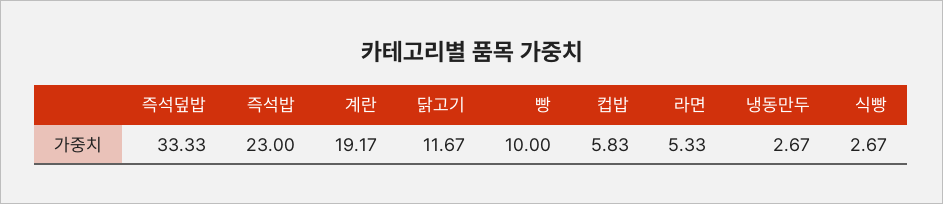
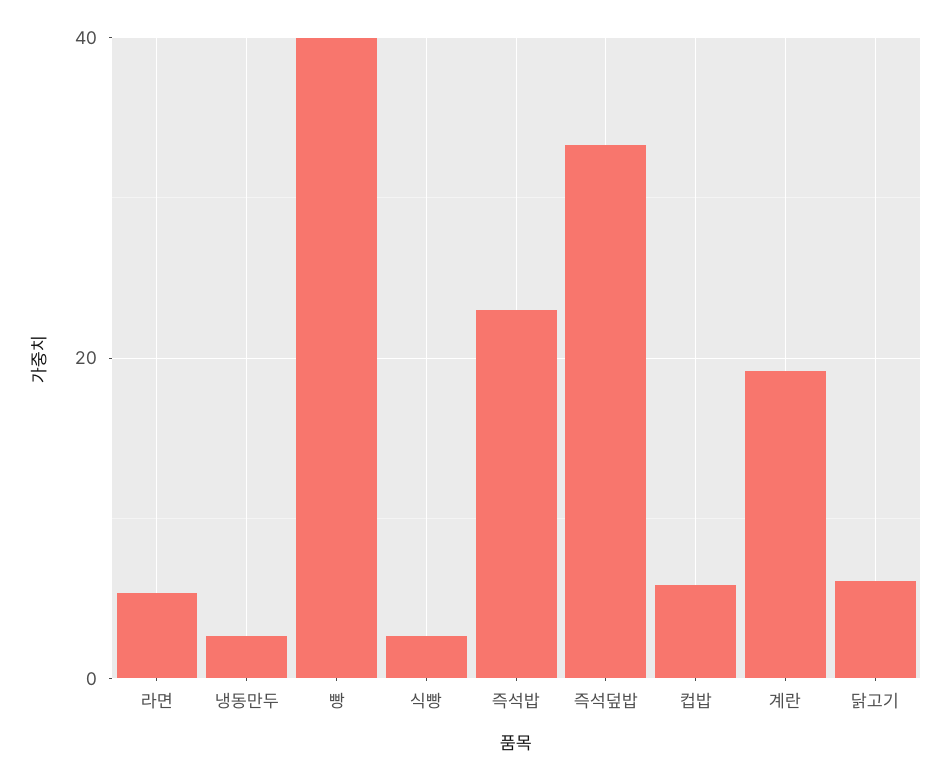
  {
    "즉석덮밥": 33.33,
    "즉석밥": 23,
    "계란": 19.17,
-   "닭고기": 11.67,
+   "닭고기": 6,
-   "빵": 10,
+   "빵": 40,
    "컵밥": 5.83,
    "라면": 5.33,
    "냉동만두": 2.67,
    "식빵": 2.67
  }

